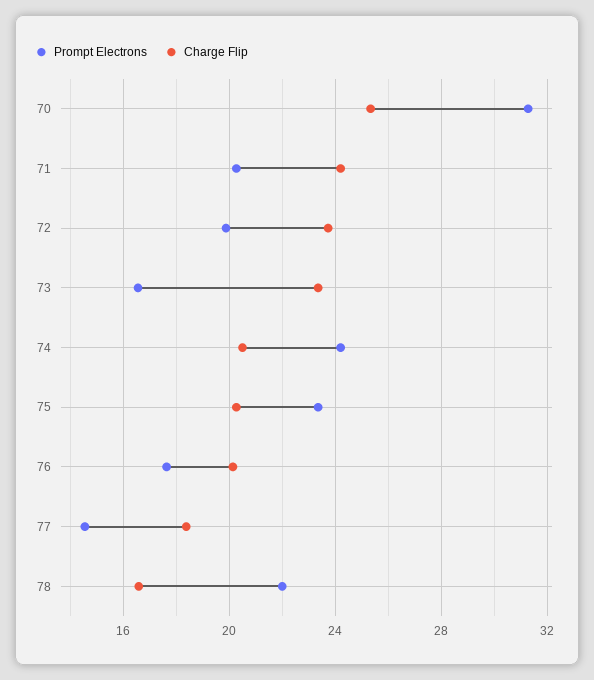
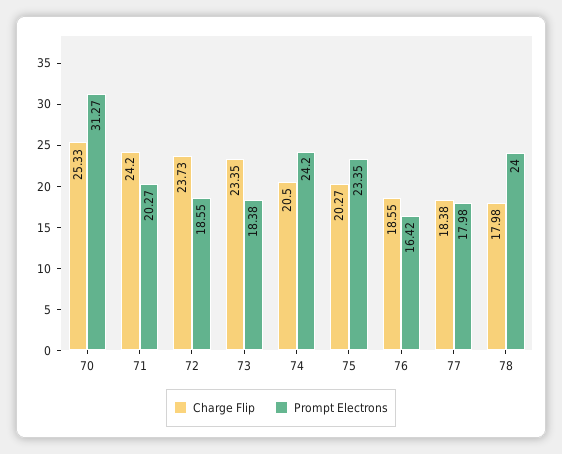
  {
    "Prompt Electrons": {
      "70": 31.27,
      "71": 20.27,
-     "72": 20,
+     "72": 18.55,
-     "73": 16.5,
+     "73": 18.38,
      "74": 24.2,
      "75": 23.35,
-     "76": 17.5,
+     "76": 16.42,
-     "77": 14.5,
+     "77": 17.98,
-     "78": 22
+     "78": 24
    },
    "Charge Flip": {
      "70": 25.33,
      "71": 24.2,
      "72": 23.73,
      "73": 23.35,
      "74": 20.5,
      "75": 20.27,
-     "76": 20,
+     "76": 18.55,
      "77": 18.38,
-     "78": 16.5
+     "78": 17.98
    }
  }

